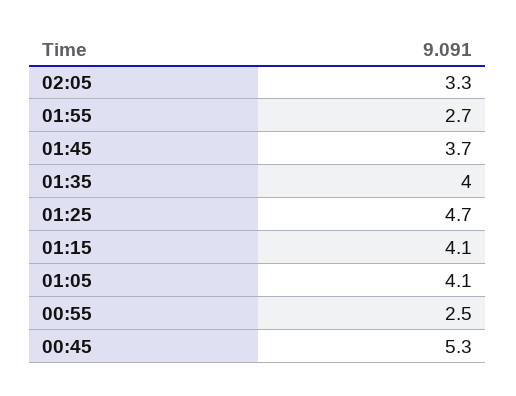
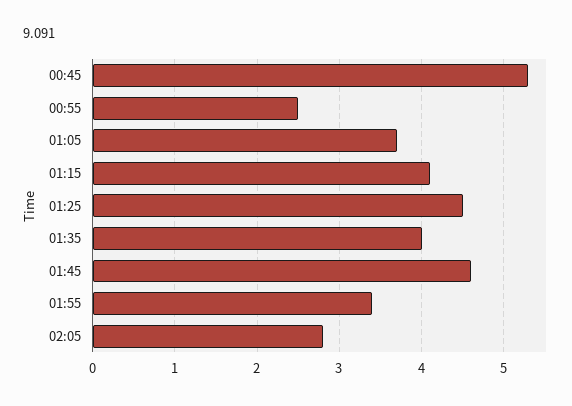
  {
-   "02:05": 3.3,
+   "02:05": 2.8,
-   "01:55": 2.7,
+   "01:55": 3.4,
-   "01:45": 3.7,
+   "01:45": 4.6,
    "01:35": 4,
-   "01:25": 4.7,
+   "01:25": 4.5,
    "01:15": 4.1,
-   "01:05": 4.1,
+   "01:05": 3.7,
    "00:55": 2.5,
    "00:45": 5.3
  }

